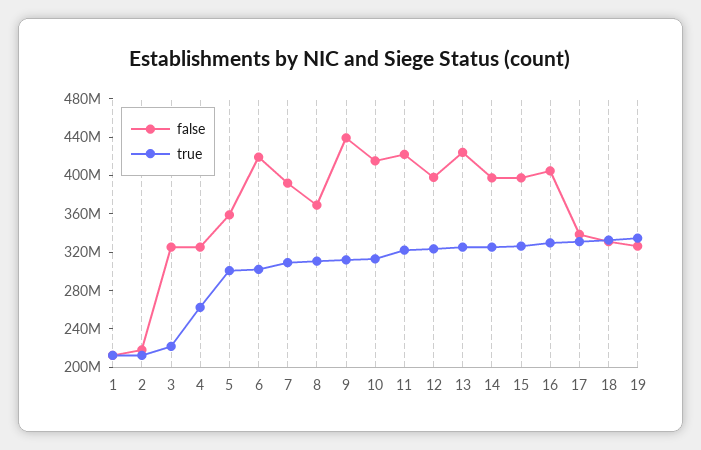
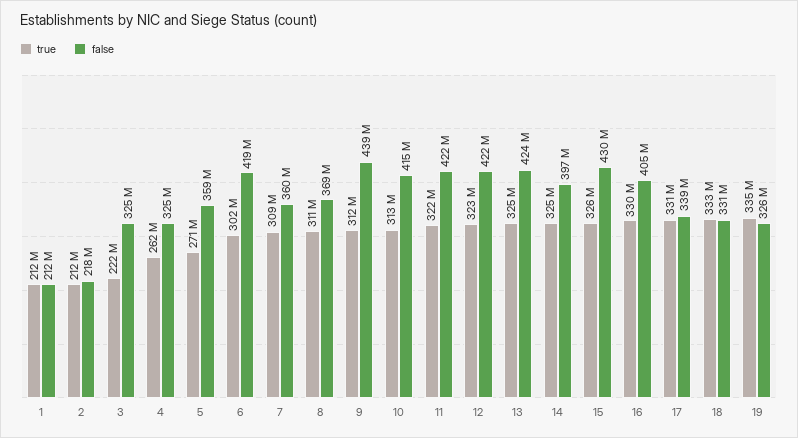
  {
    "false": {
      "1": 212000000,
      "2": 218000000,
      "3": 325000000,
      "4": 325000000,
      "5": 359000000,
      "6": 419000000,
-     "7": 390000000,
+     "7": 360000000,
      "8": 369000000,
      "9": 439000000,
      "10": 415000000,
      "11": 422000000,
-     "12": 400000000,
+     "12": 422000000,
      "13": 424000000,
      "14": 397000000,
-     "15": 400000000,
+     "15": 430000000,
      "16": 405000000,
      "17": 339000000,
      "18": 331000000,
      "19": 326000000
    },
    "true": {
      "1": 212000000,
      "2": 212000000,
      "3": 222000000,
      "4": 262000000,
-     "5": 300000000,
+     "5": 271000000,
      "6": 302000000,
      "7": 309000000,
      "8": 311000000,
      "9": 312000000,
      "10": 313000000,
      "11": 322000000,
      "12": 323000000,
      "13": 325000000,
      "14": 325000000,
      "15": 326000000,
      "16": 330000000,
      "17": 331000000,
      "18": 333000000,
      "19": 335000000
    }
  }

